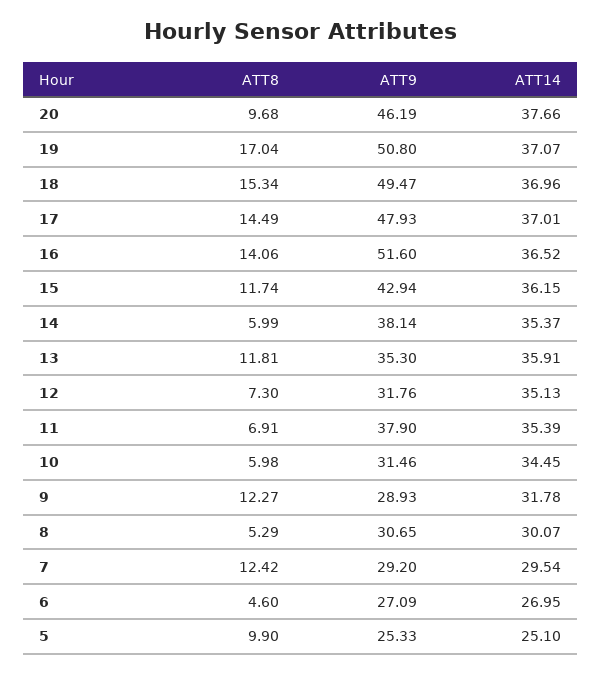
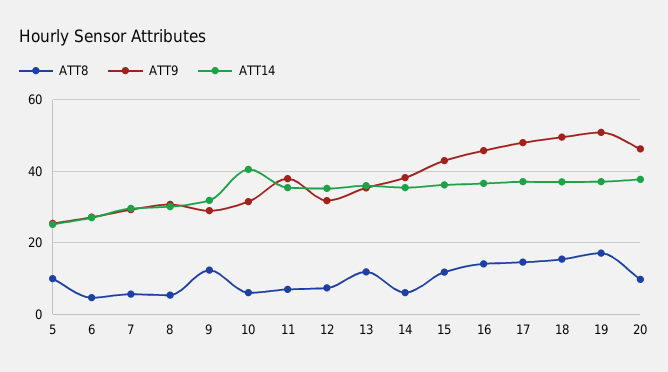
  {
    "ATT8": {
      "20": 9.68,
      "19": 17.04,
      "18": 15.34,
      "17": 14.49,
      "16": 14.06,
      "15": 11.74,
      "14": 5.99,
      "13": 11.81,
      "12": 7.3,
      "11": 6.91,
      "10": 5.98,
      "9": 12.27,
      "8": 5.29,
-     "7": 12.42,
+     "7": 6,
      "6": 4.6,
      "5": 9.9
    },
    "ATT9": {
      "20": 46.19,
      "19": 50.8,
      "18": 49.47,
      "17": 47.93,
-     "16": 51.6,
+     "16": 46,
      "15": 42.94,
      "14": 38.14,
      "13": 35.3,
      "12": 31.76,
      "11": 37.9,
      "10": 31.46,
      "9": 28.93,
      "8": 30.65,
      "7": 29.2,
      "6": 27.09,
      "5": 25.33
    },
    "ATT14": {
      "20": 37.66,
      "19": 37.07,
      "18": 36.96,
      "17": 37.01,
      "16": 36.52,
      "15": 36.15,
      "14": 35.37,
      "13": 35.91,
      "12": 35.13,
      "11": 35.39,
-     "10": 34.45,
+     "10": 40,
      "9": 31.78,
      "8": 30.07,
      "7": 29.54,
      "6": 26.95,
      "5": 25.1
    }
  }

